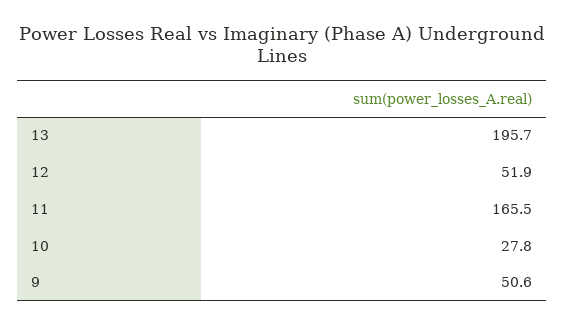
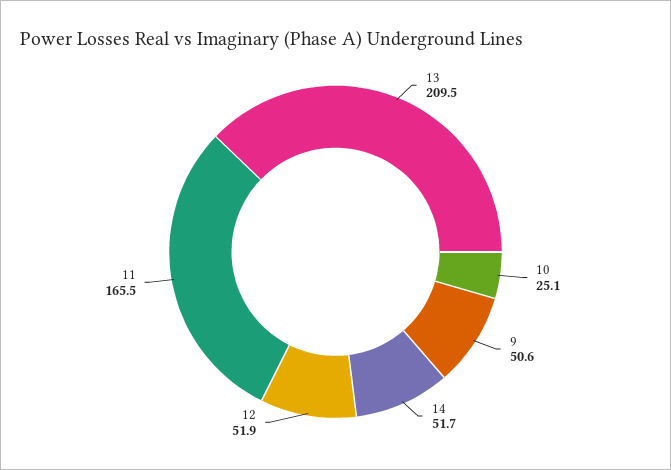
  {
-   "13": 195.7,
+   "13": 209.5,
    "12": 51.9,
    "11": 165.5,
-   "10": 27.8,
+   "10": 25.1,
-   "9": 50.6
+   "9": 50.6,
+   "14": 51.7
  }

